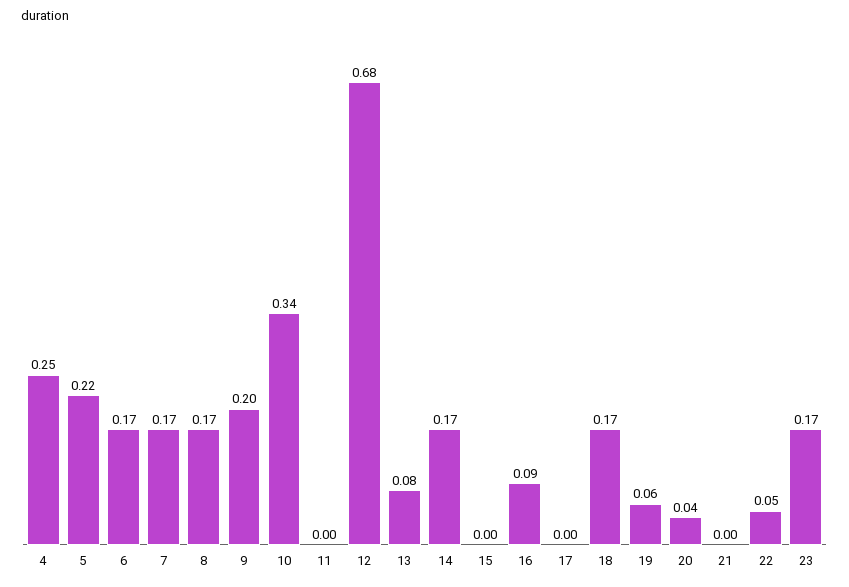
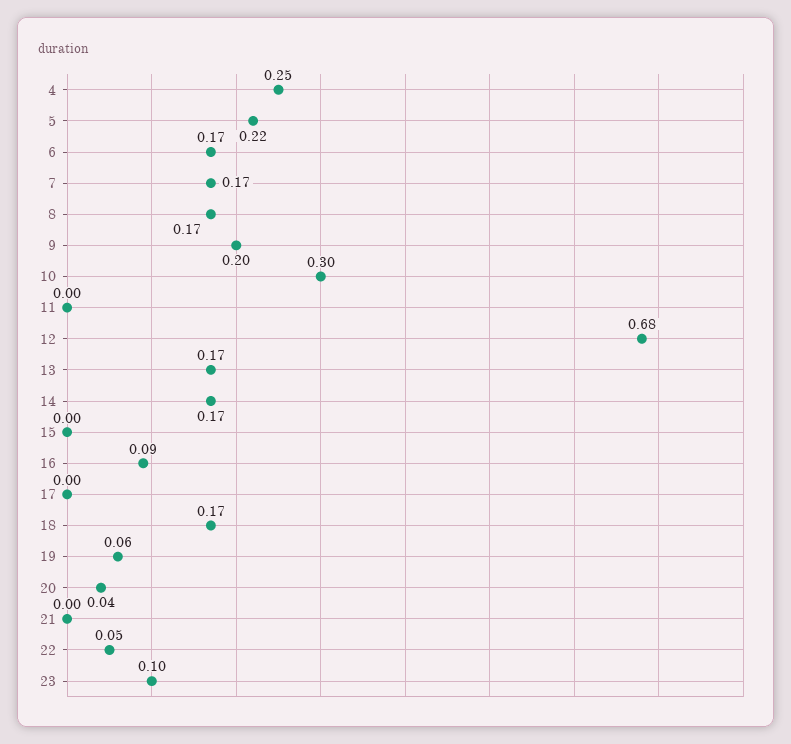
  {
    "4": 0.25,
    "5": 0.22,
    "6": 0.17,
    "7": 0.17,
    "8": 0.17,
    "9": 0.2,
-   "10": 0.34,
+   "10": 0.3,
    "11": 0,
    "12": 0.68,
-   "13": 0.08,
+   "13": 0.17,
    "14": 0.17,
    "15": 0,
    "16": 0.09,
    "17": 0,
    "18": 0.17,
    "19": 0.06,
    "20": 0.04,
    "21": 0,
    "22": 0.05,
-   "23": 0.17
+   "23": 0.1
  }

